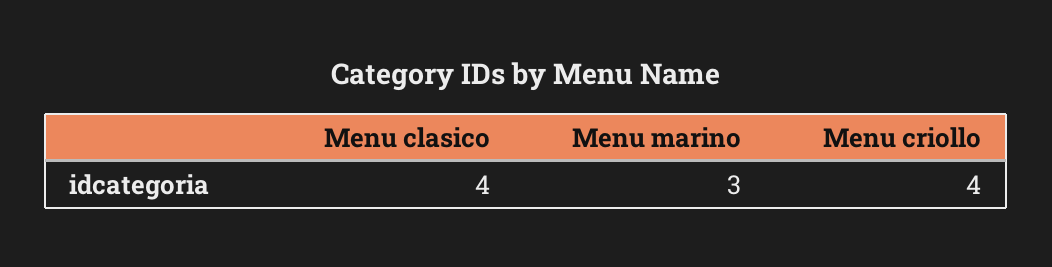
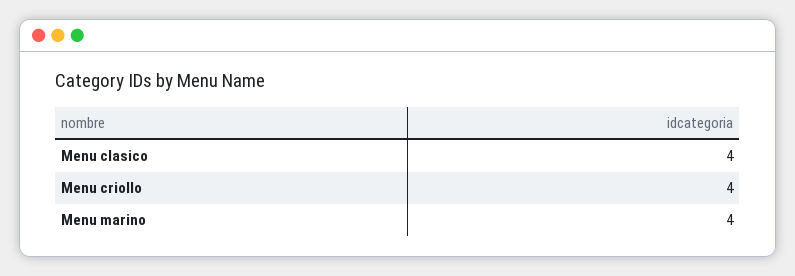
  {
    "Menu clasico": 4,
-   "Menu marino": 3,
+   "Menu marino": 4,
    "Menu criollo": 4
  }

